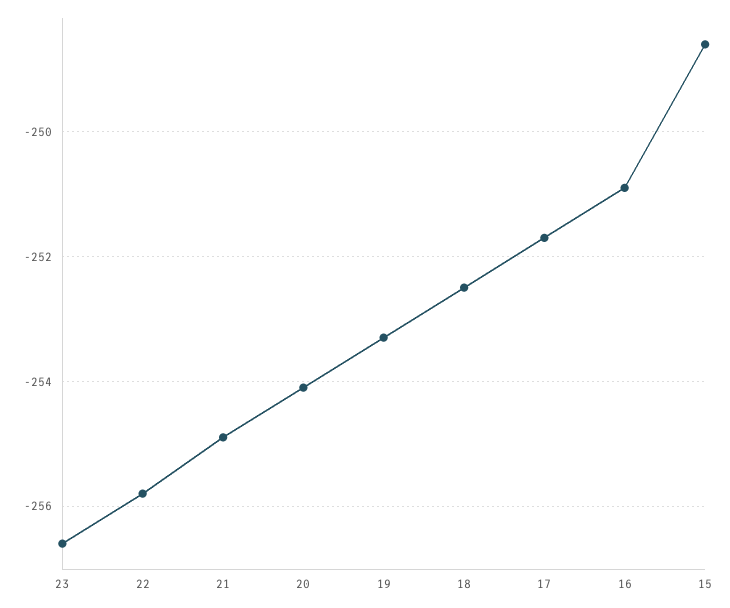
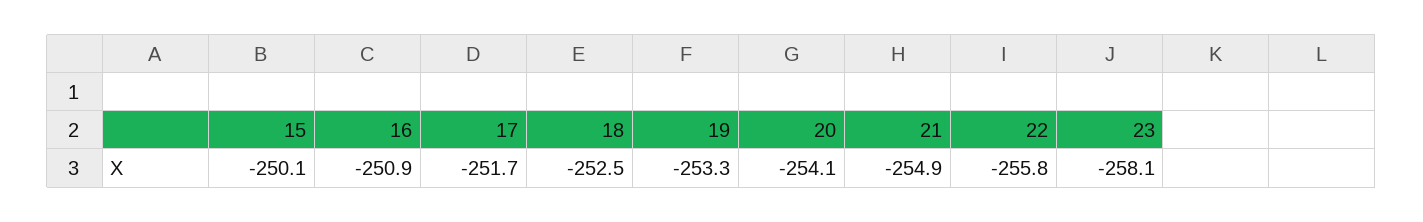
  {
-   "23": -256.5,
+   "23": -258.1,
    "22": -255.8,
    "21": -254.9,
    "20": -254.1,
    "19": -253.3,
    "18": -252.5,
    "17": -251.7,
    "16": -250.9,
-   "15": -248.5
+   "15": -250.1
  }

